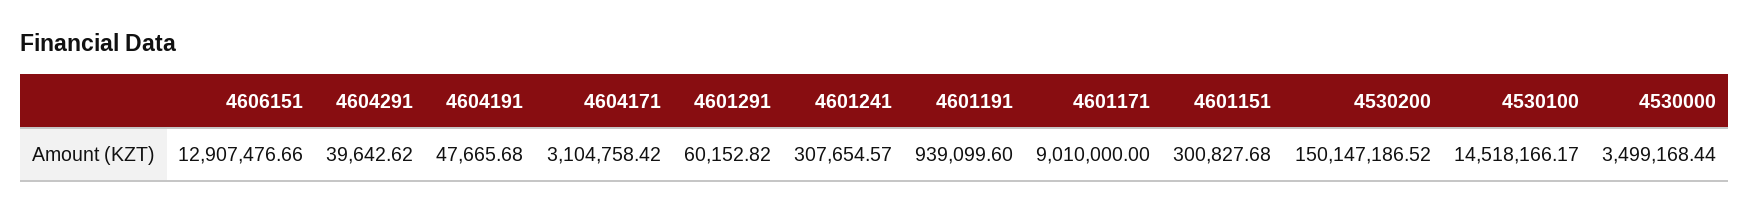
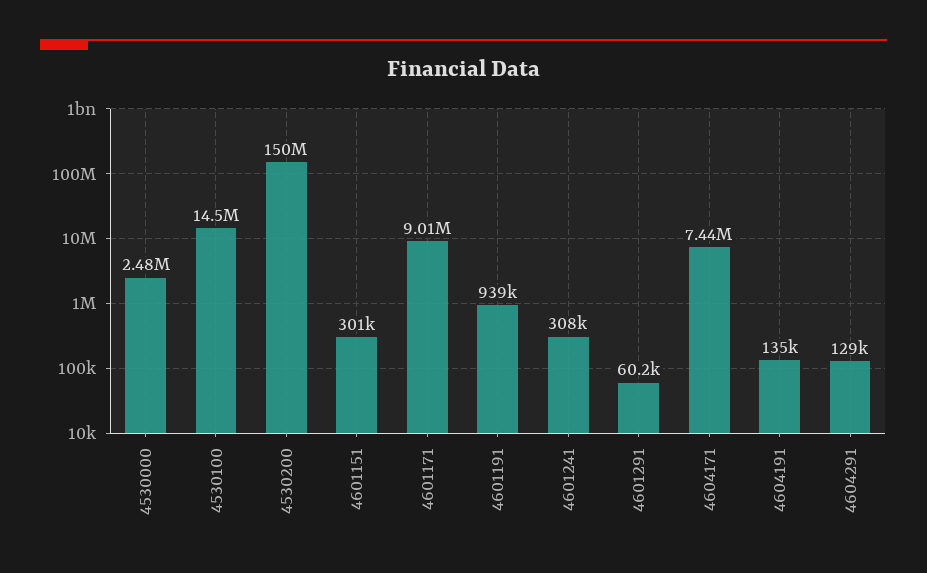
  {
-   "4606151": 12907476.66,
-   "4604291": 39642.62,
+   "4604291": 129000,
-   "4604191": 47665.68,
+   "4604191": 135000,
-   "4604171": 3104758.42,
+   "4604171": 7440000,
    "4601291": 60152.82,
    "4601241": 307654.57,
    "4601191": 939099.6,
    "4601171": 9010000,
    "4601151": 300827.68,
    "4530200": 150147186.52,
    "4530100": 14518166.17,
-   "4530000": 3499168.44
+   "4530000": 2480000
  }

